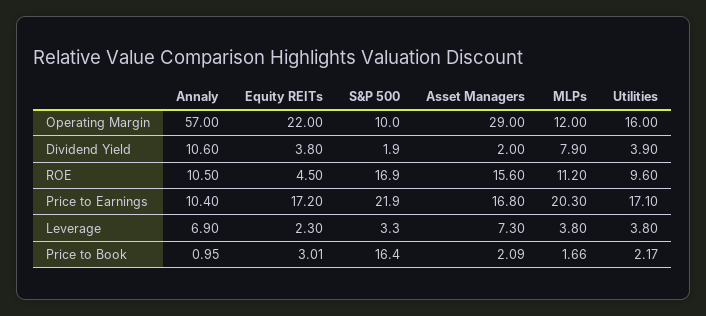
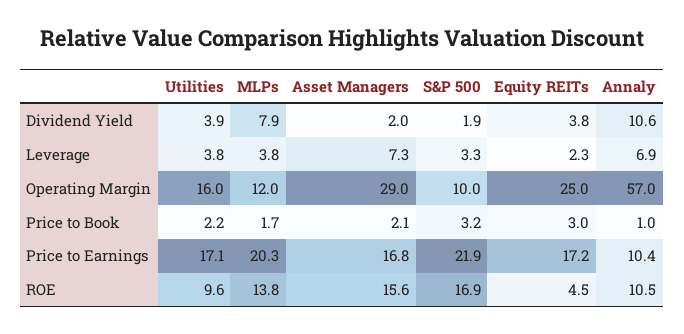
  {
    "Annaly": {
      "Operating Margin": 57,
      "Dividend Yield": 10.6,
      "ROE": 10.5,
      "Price to Earnings": 10.4,
      "Leverage": 6.9,
      "Price to Book": 0.95
    },
    "Equity REITs": {
-     "Operating Margin": 22,
+     "Operating Margin": 25,
      "Dividend Yield": 3.8,
      "ROE": 4.5,
      "Price to Earnings": 17.2,
      "Leverage": 2.3,
      "Price to Book": 3.01
    },
    "S&P 500": {
      "Operating Margin": 10,
      "Dividend Yield": 1.9,
      "ROE": 16.9,
      "Price to Earnings": 21.9,
      "Leverage": 3.3,
-     "Price to Book": 16.4
+     "Price to Book": 3.2
    },
    "Asset Managers": {
      "Operating Margin": 29,
      "Dividend Yield": 2,
      "ROE": 15.6,
      "Price to Earnings": 16.8,
      "Leverage": 7.3,
      "Price to Book": 2.09
    },
    "MLPs": {
      "Operating Margin": 12,
      "Dividend Yield": 7.9,
-     "ROE": 11.2,
+     "ROE": 13.8,
      "Price to Earnings": 20.3,
      "Leverage": 3.8,
      "Price to Book": 1.66
    },
    "Utilities": {
      "Operating Margin": 16,
      "Dividend Yield": 3.9,
      "ROE": 9.6,
      "Price to Earnings": 17.1,
      "Leverage": 3.8,
      "Price to Book": 2.17
    }
  }

